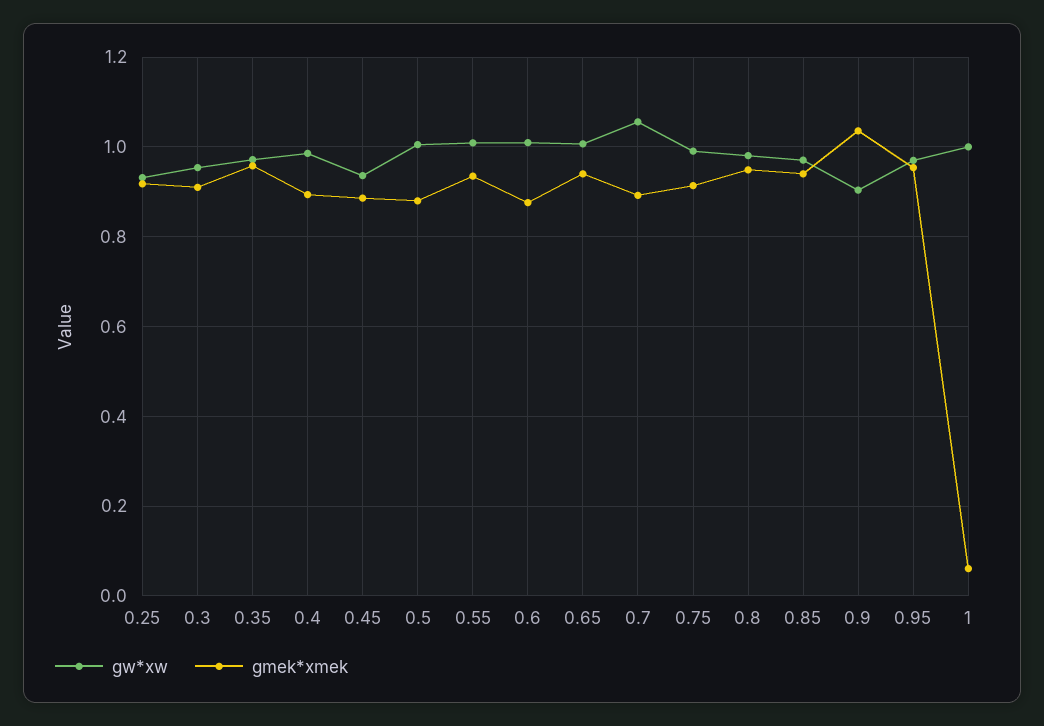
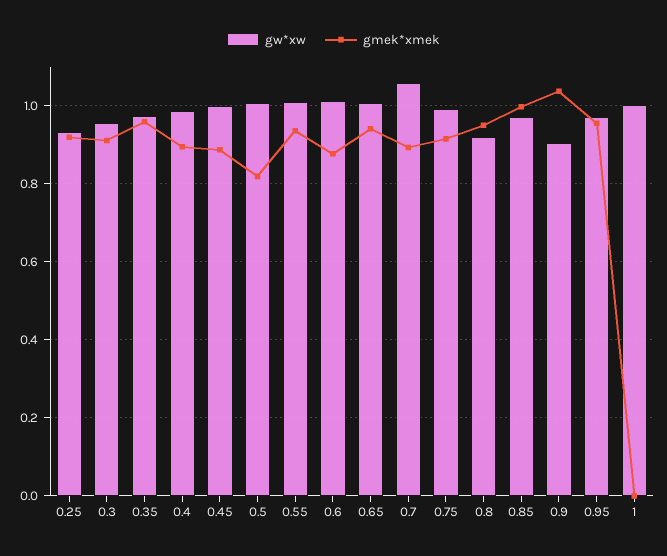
  {
    "gw*xw": {
      "0.25": 0.94,
      "0.3": 0.96,
      "0.35": 0.98,
      "0.4": 0.98,
-     "0.45": 0.94,
+     "0.45": 1,
      "0.5": 1,
      "0.55": 1,
      "0.6": 1.02,
      "0.65": 1,
      "0.7": 1.06,
      "0.75": 1,
-     "0.8": 0.98,
+     "0.8": 0.92,
      "0.85": 0.98,
      "0.9": 0.9,
      "0.95": 0.98,
      "1": 1
    },
    "gmek*xmek": {
      "0.25": 0.92,
      "0.3": 0.92,
      "0.35": 0.96,
      "0.4": 0.9,
      "0.45": 0.88,
-     "0.5": 0.88,
+     "0.5": 0.82,
      "0.55": 0.94,
      "0.6": 0.88,
      "0.65": 0.94,
      "0.7": 0.9,
      "0.75": 0.92,
      "0.8": 0.94,
-     "0.85": 0.94,
+     "0.85": 1,
      "0.9": 1.04,
      "0.95": 0.96,
-     "1": 0.06
+     "1": 0
    }
  }

